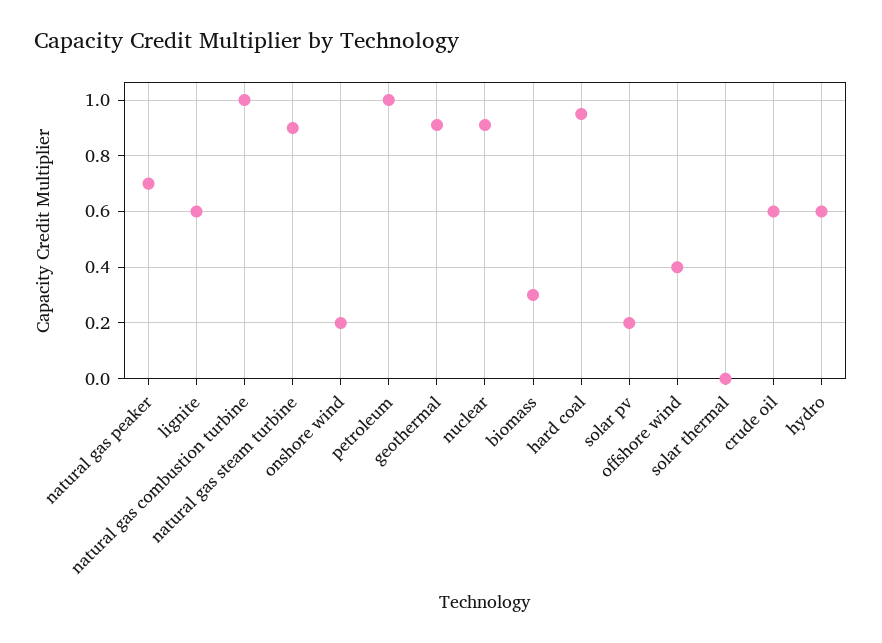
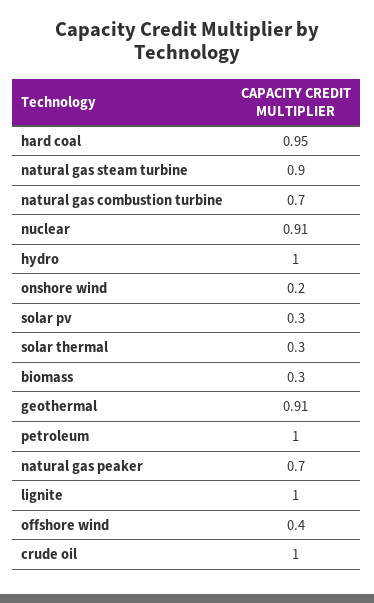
  {
    "natural gas peaker": 0.7,
-   "lignite": 0.6,
+   "lignite": 1,
-   "natural gas combustion turbine": 1,
+   "natural gas combustion turbine": 0.7,
    "natural gas steam turbine": 0.9,
    "onshore wind": 0.2,
    "petroleum": 1,
    "geothermal": 0.91,
    "nuclear": 0.91,
    "biomass": 0.3,
    "hard coal": 0.95,
-   "solar pv": 0.2,
+   "solar pv": 0.3,
    "offshore wind": 0.4,
-   "solar thermal": 0,
+   "solar thermal": 0.3,
-   "crude oil": 0.6,
+   "crude oil": 1,
-   "hydro": 0.6
+   "hydro": 1
  }

